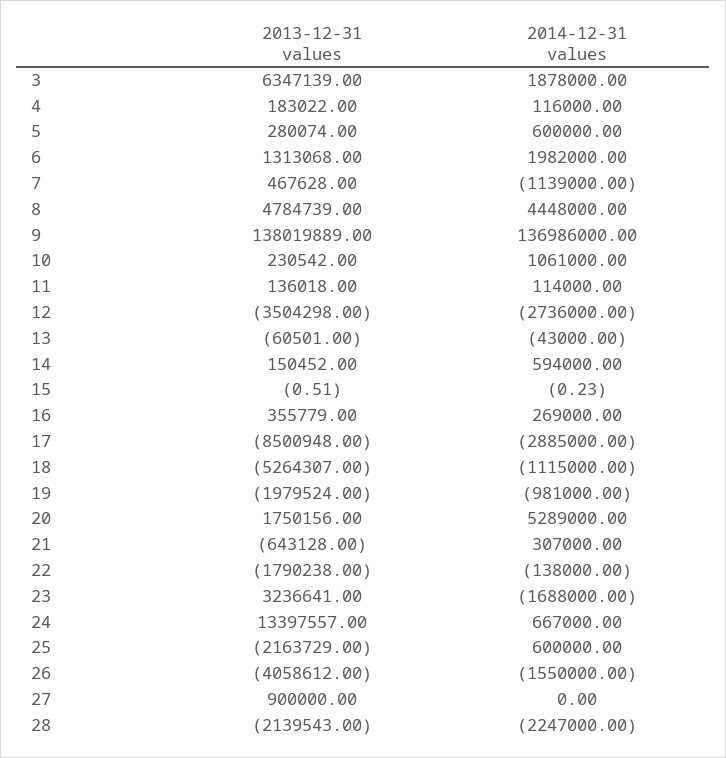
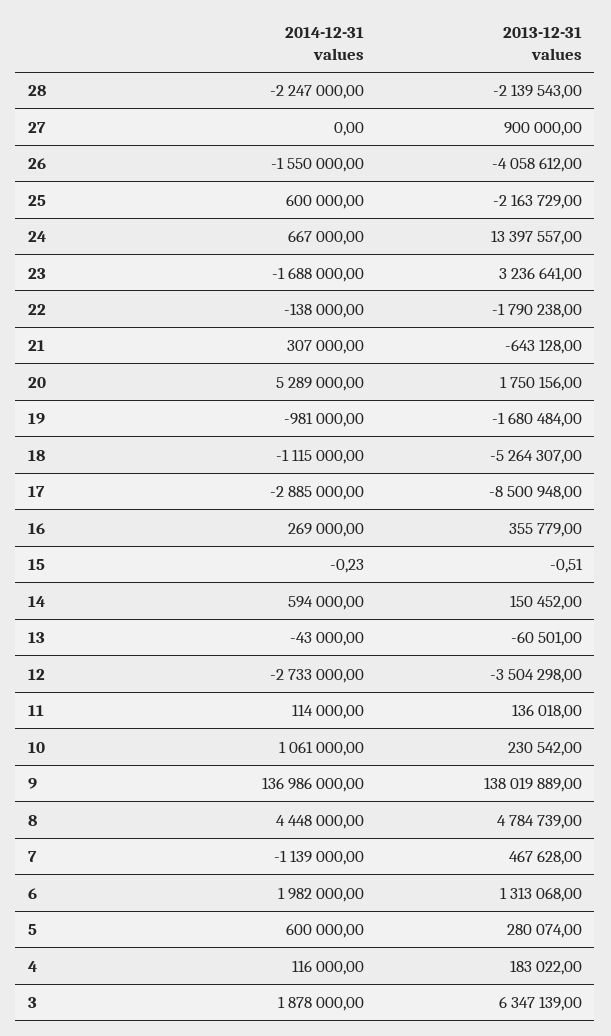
  {
    "2013-12-31 values": {
      "3": 6347139,
      "4": 183022,
      "5": 280074,
      "6": 1313068,
      "7": 467628,
      "8": 4784739,
      "9": 138019889,
      "10": 230542,
      "11": 136018,
      "12": -3504298,
      "13": -60501,
      "14": 150452,
      "15": -0.51,
      "16": 355779,
      "17": -8500948,
      "18": -5264307,
-     "19": -1979524,
+     "19": -1680484,
      "20": 1750156,
      "21": -643128,
      "22": -1790238,
      "23": 3236641,
      "24": 13397557,
      "25": -2163729,
      "26": -4058612,
      "27": 900000,
      "28": -2139543
    },
    "2014-12-31 values": {
      "3": 1878000,
      "4": 116000,
      "5": 600000,
      "6": 1982000,
      "7": -1139000,
      "8": 4448000,
      "9": 136986000,
      "10": 1061000,
      "11": 114000,
-     "12": -2736000,
+     "12": -2733000,
      "13": -43000,
      "14": 594000,
      "15": -0.23,
      "16": 269000,
      "17": -2885000,
      "18": -1115000,
      "19": -981000,
      "20": 5289000,
      "21": 307000,
      "22": -138000,
      "23": -1688000,
      "24": 667000,
      "25": 600000,
      "26": -1550000,
      "27": 0,
      "28": -2247000
    }
  }

